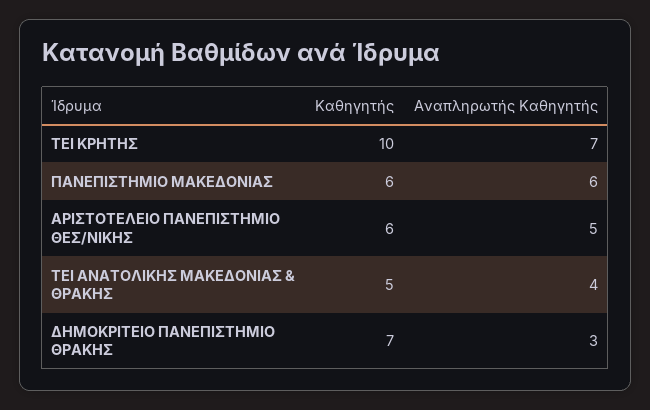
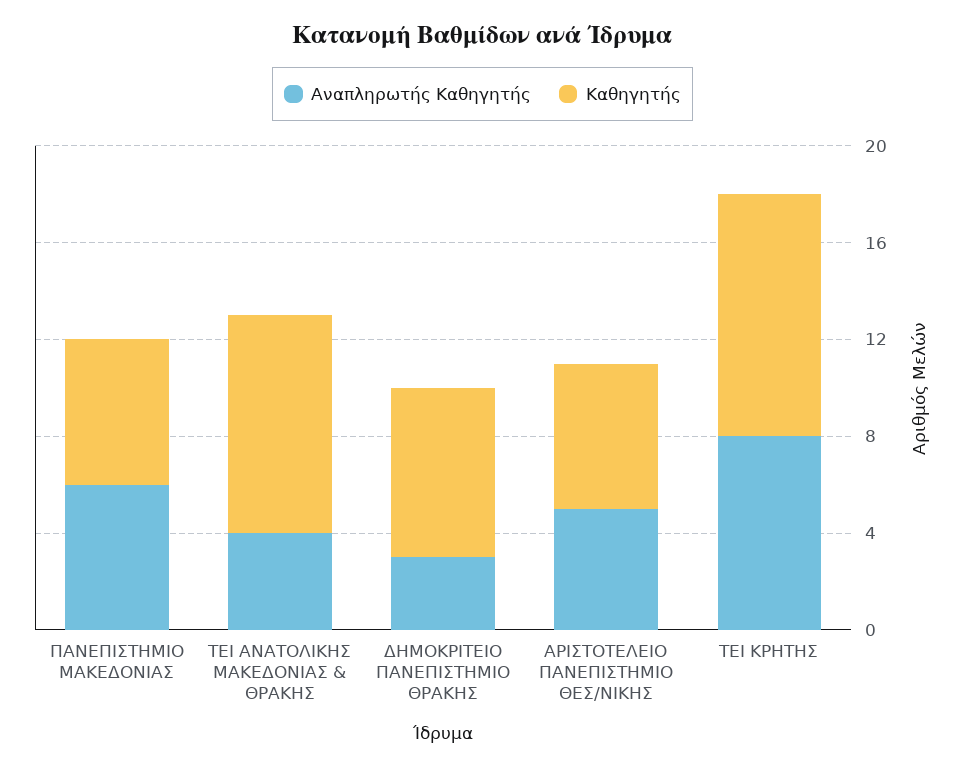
  {
    "Καθηγητής": {
      "ΤΕΙ ΚΡΗΤΗΣ": 10,
      "ΠΑΝΕΠΙΣΤΗΜΙΟ ΜΑΚΕΔΟΝΙΑΣ": 6,
      "ΑΡΙΣΤΟΤΕΛΕΙΟ ΠΑΝΕΠΙΣΤΗΜΙΟ ΘΕΣ/ΝΙΚΗΣ": 6,
-     "ΤΕΙ ΑΝΑΤΟΛΙΚΗΣ ΜΑΚΕΔΟΝΙΑΣ & ΘΡΑΚΗΣ": 5,
+     "ΤΕΙ ΑΝΑΤΟΛΙΚΗΣ ΜΑΚΕΔΟΝΙΑΣ & ΘΡΑΚΗΣ": 9,
      "ΔΗΜΟΚΡΙΤΕΙΟ ΠΑΝΕΠΙΣΤΗΜΙΟ ΘΡΑΚΗΣ": 7
    },
    "Αναπληρωτής Καθηγητής": {
-     "ΤΕΙ ΚΡΗΤΗΣ": 7,
+     "ΤΕΙ ΚΡΗΤΗΣ": 8,
      "ΠΑΝΕΠΙΣΤΗΜΙΟ ΜΑΚΕΔΟΝΙΑΣ": 6,
      "ΑΡΙΣΤΟΤΕΛΕΙΟ ΠΑΝΕΠΙΣΤΗΜΙΟ ΘΕΣ/ΝΙΚΗΣ": 5,
      "ΤΕΙ ΑΝΑΤΟΛΙΚΗΣ ΜΑΚΕΔΟΝΙΑΣ & ΘΡΑΚΗΣ": 4,
      "ΔΗΜΟΚΡΙΤΕΙΟ ΠΑΝΕΠΙΣΤΗΜΙΟ ΘΡΑΚΗΣ": 3
    }
  }

